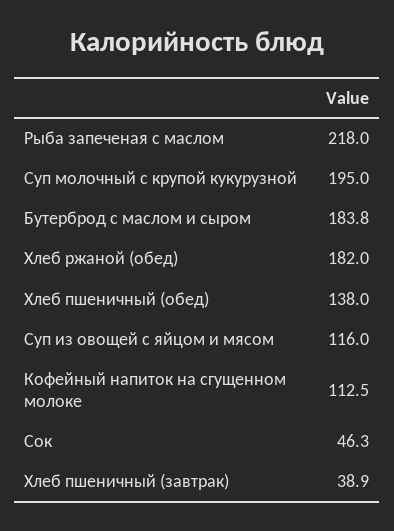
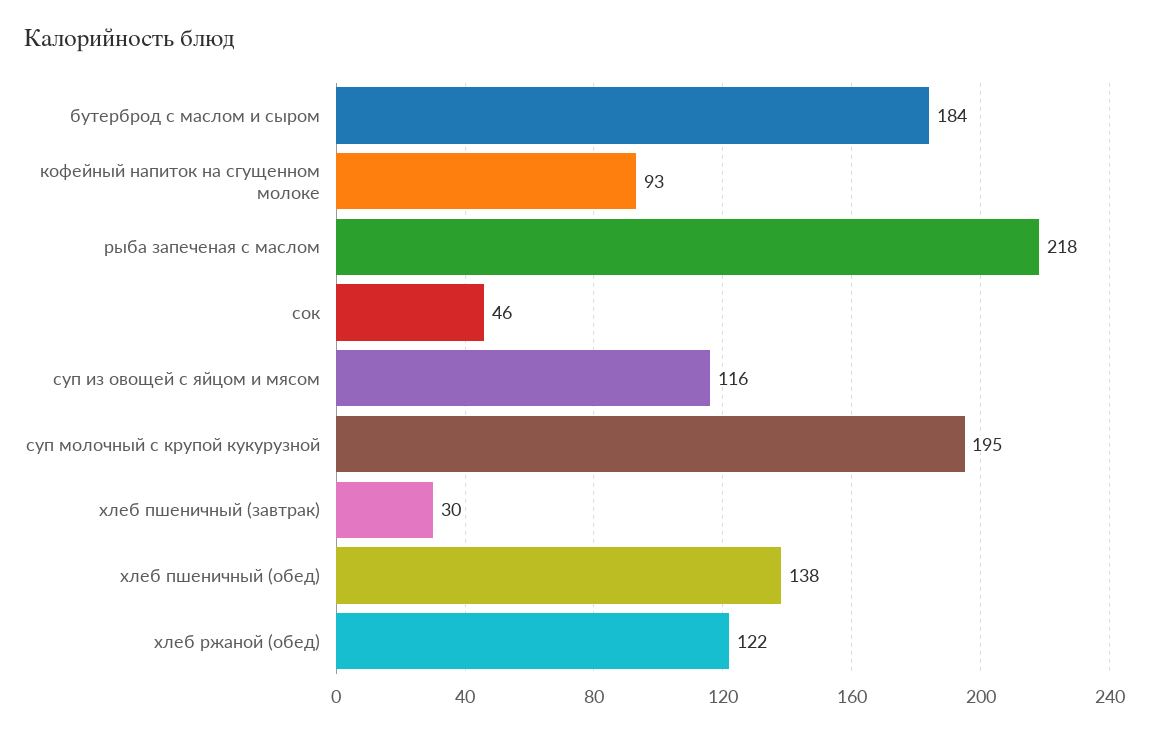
  {
    "Рыба запеченая с маслом": 218,
    "Суп молочный с крупой кукурузной": 195,
    "Бутерброд с маслом и сыром": 183.8,
-   "Хлеб ржаной (обед)": 182,
+   "Хлеб ржаной (обед)": 122,
    "Хлеб пшеничный (обед)": 138,
    "Суп из овощей с яйцом и мясом": 116,
-   "Кофейный напиток на сгущенном молоке": 112.5,
+   "Кофейный напиток на сгущенном молоке": 93,
    "Сок": 46.3,
-   "Хлеб пшеничный (завтрак)": 38.9
+   "Хлеб пшеничный (завтрак)": 30
  }

